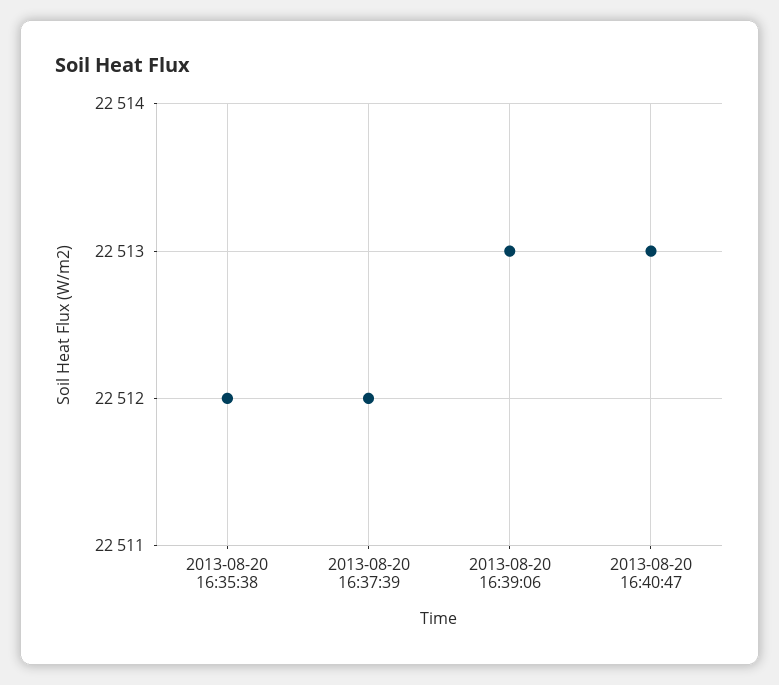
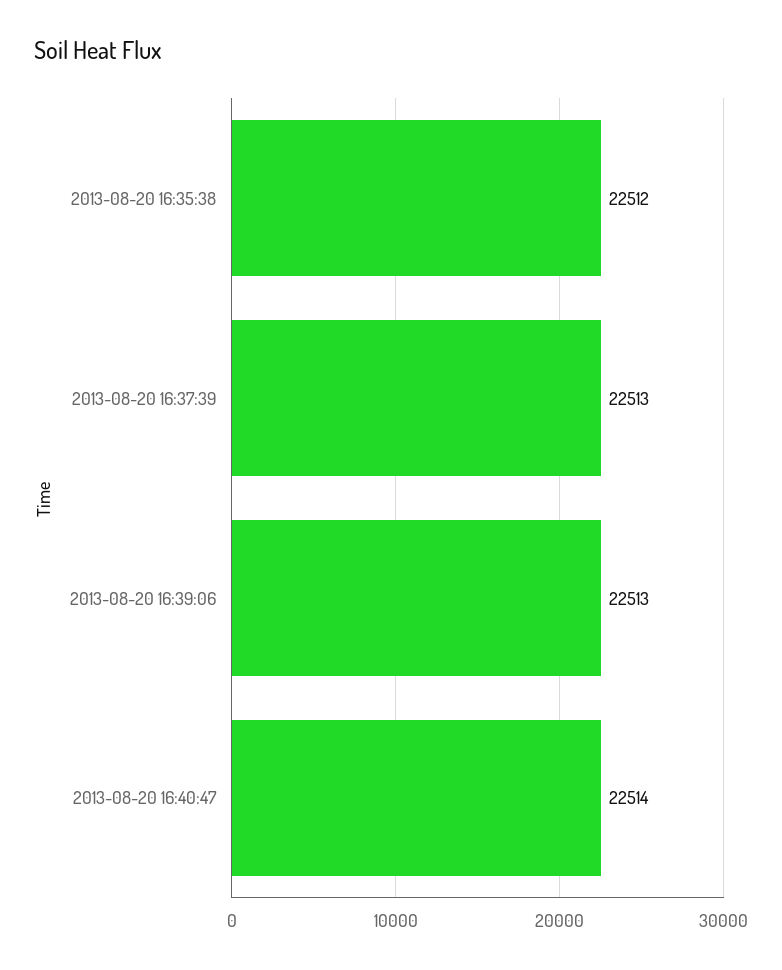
  {
    "2013-08-20 16:35:38": 22512,
-   "2013-08-20 16:37:39": 22512,
+   "2013-08-20 16:37:39": 22513,
    "2013-08-20 16:39:06": 22513,
-   "2013-08-20 16:40:47": 22513
+   "2013-08-20 16:40:47": 22514
  }

